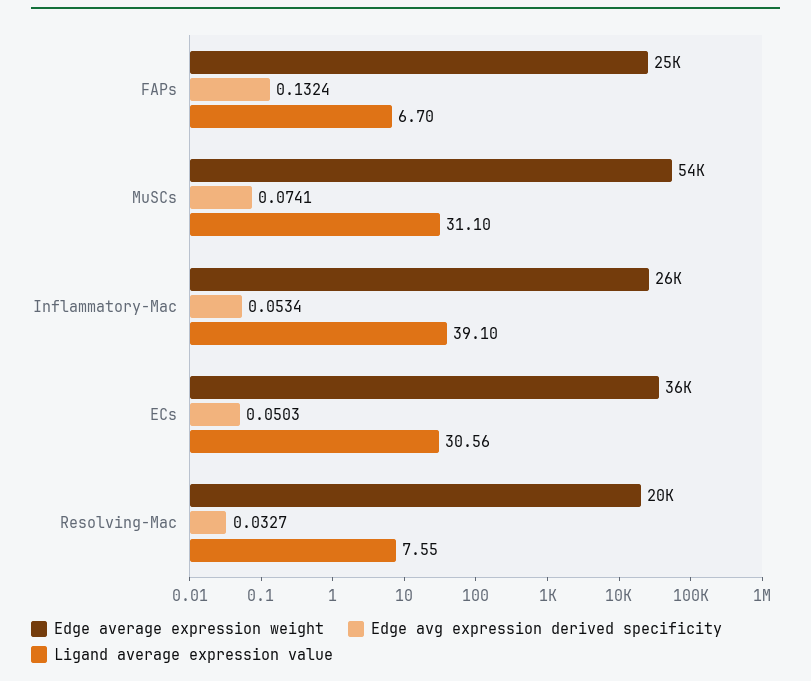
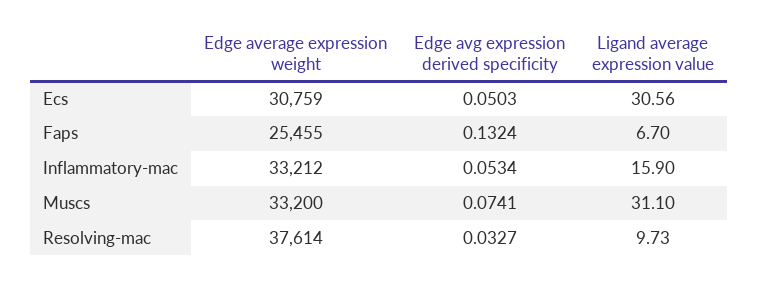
  {
    "Edge average expression weight": {
      "FAPs": 25455,
-     "MuSCs": 54000,
+     "MuSCs": 33200,
-     "Inflammatory-Mac": 26000,
+     "Inflammatory-Mac": 33212,
-     "ECs": 36000,
+     "ECs": 30759,
-     "Resolving-Mac": 20000
+     "Resolving-Mac": 37614
    },
    "Edge avg expression derived specificity": {
      "FAPs": 0.1324,
      "MuSCs": 0.0741,
      "Inflammatory-Mac": 0.0534,
      "ECs": 0.0503,
      "Resolving-Mac": 0.0327
    },
    "Ligand average expression value": {
      "FAPs": 6.7,
      "MuSCs": 31.1,
-     "Inflammatory-Mac": 39.1,
+     "Inflammatory-Mac": 15.9,
      "ECs": 30.56,
-     "Resolving-Mac": 7.55
+     "Resolving-Mac": 9.73
    }
  }

